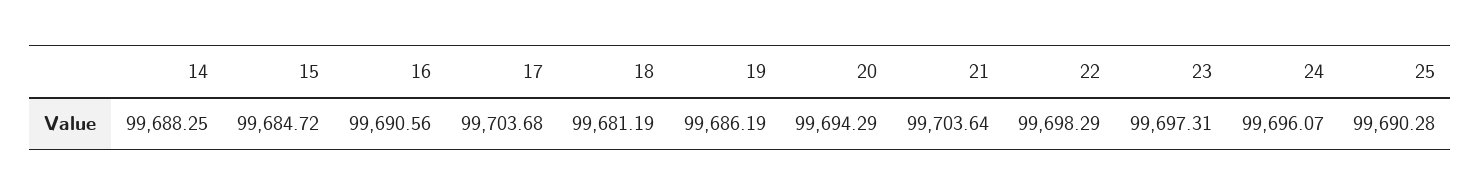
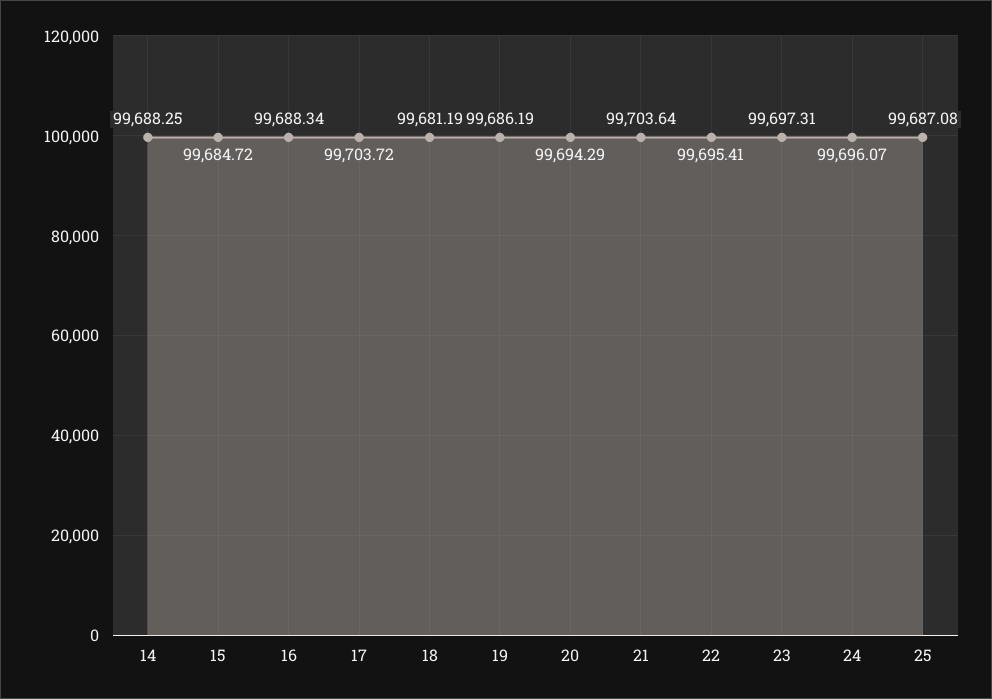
  {
    "14": 99688.25,
    "15": 99684.72,
-   "16": 99690.56,
+   "16": 99688.34,
-   "17": 99703.68,
+   "17": 99703.72,
    "18": 99681.19,
    "19": 99686.19,
    "20": 99694.29,
    "21": 99703.64,
-   "22": 99698.29,
+   "22": 99695.41,
    "23": 99697.31,
    "24": 99696.07,
-   "25": 99690.28
+   "25": 99687.08
  }

